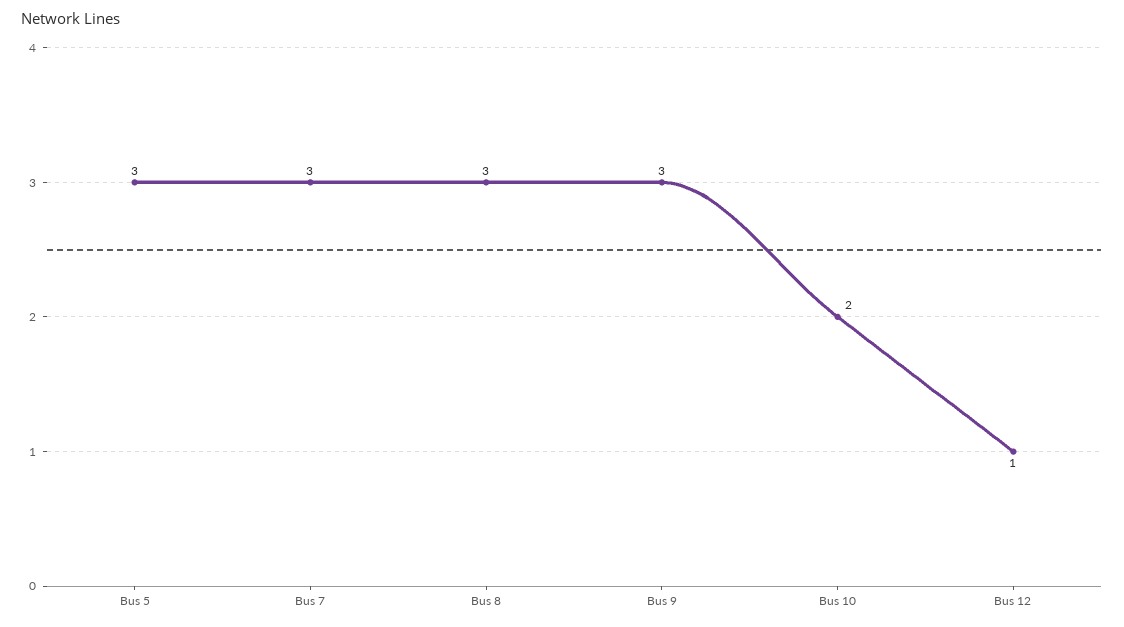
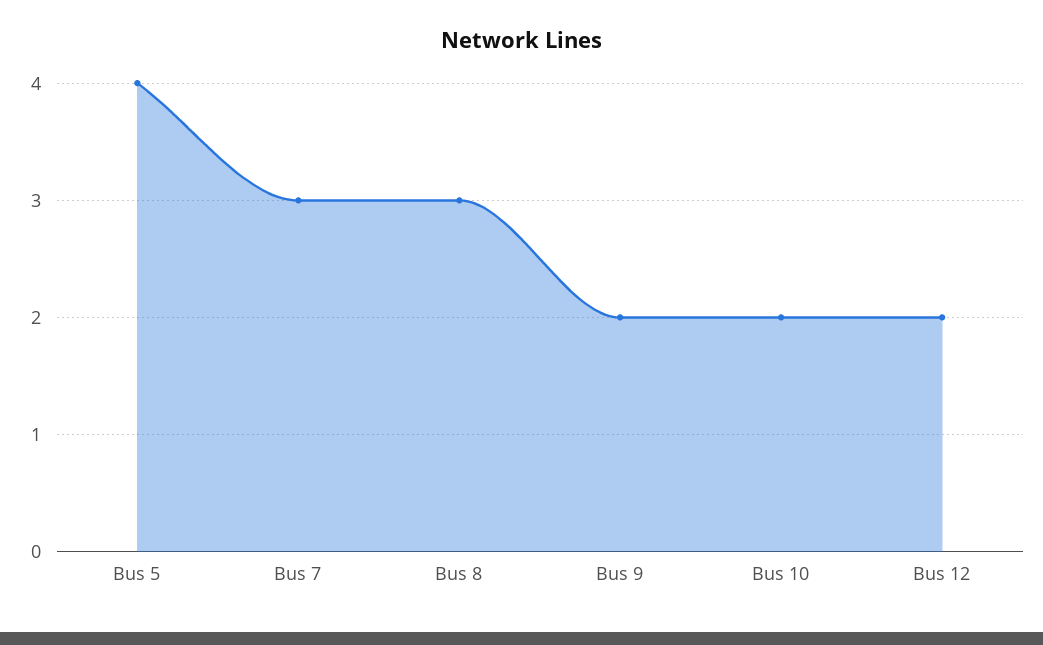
  {
-   "Bus 5": 3,
+   "Bus 5": 4,
    "Bus 7": 3,
    "Bus 8": 3,
-   "Bus 9": 3,
+   "Bus 9": 2,
    "Bus 10": 2,
-   "Bus 12": 1
+   "Bus 12": 2
  }

